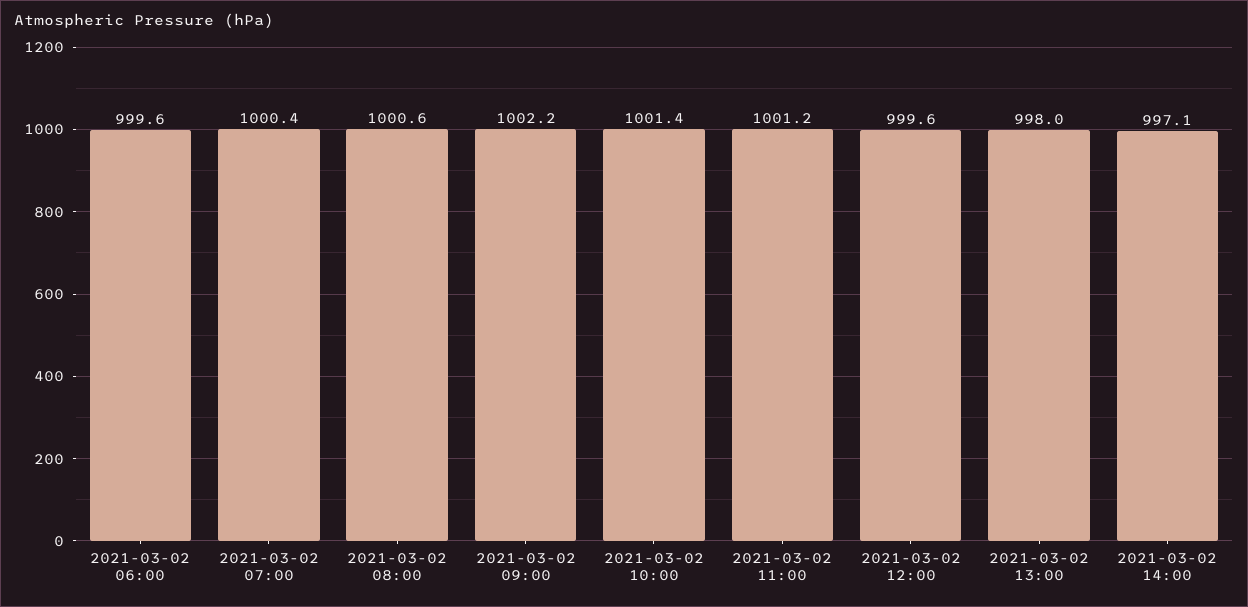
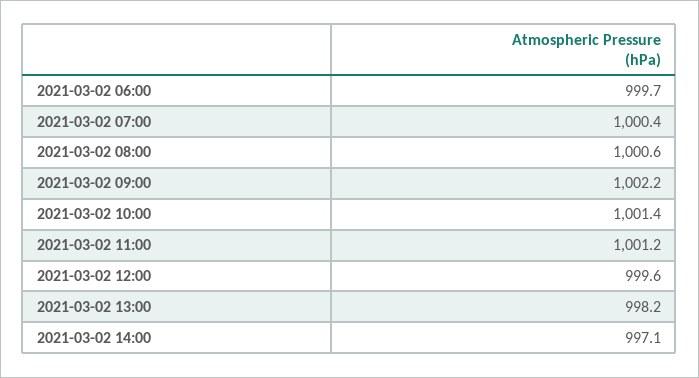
  {
-   "2021-03-02 06:00": 999.6,
+   "2021-03-02 06:00": 999.7,
    "2021-03-02 07:00": 1000.4,
    "2021-03-02 08:00": 1000.6,
    "2021-03-02 09:00": 1002.2,
    "2021-03-02 10:00": 1001.4,
    "2021-03-02 11:00": 1001.2,
    "2021-03-02 12:00": 999.6,
-   "2021-03-02 13:00": 998,
+   "2021-03-02 13:00": 998.2,
    "2021-03-02 14:00": 997.1
  }

